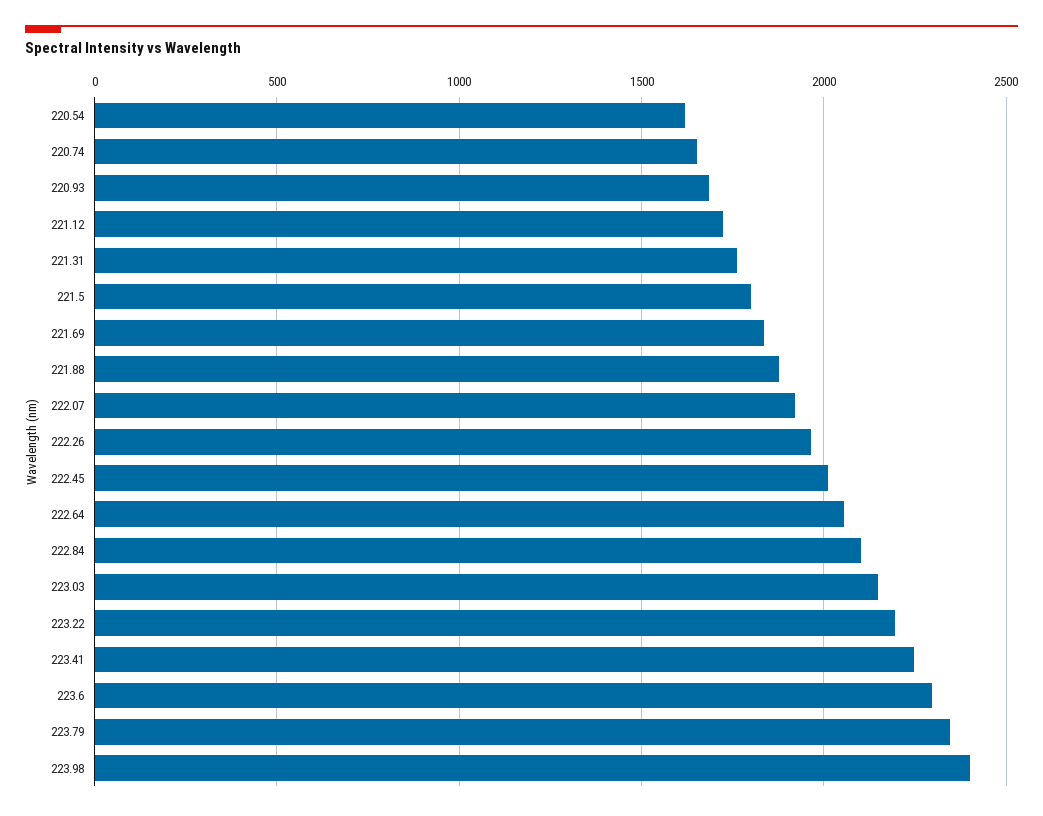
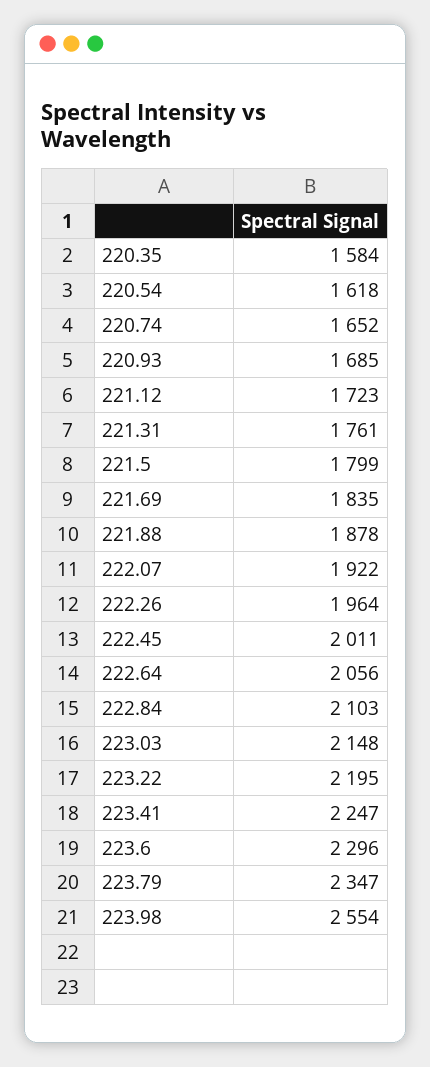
  {
    "220.54": 1618,
    "220.74": 1652,
    "220.93": 1685,
    "221.12": 1723,
    "221.31": 1761,
    "221.5": 1799,
    "221.69": 1835,
    "221.88": 1878,
    "222.07": 1922,
    "222.26": 1964,
    "222.45": 2011,
    "222.64": 2056,
    "222.84": 2103,
    "223.03": 2148,
    "223.22": 2195,
    "223.41": 2247,
    "223.6": 2296,
    "223.79": 2347,
-   "223.98": 2400
+   "223.98": 2554,
+   "220.35": 1584
  }

